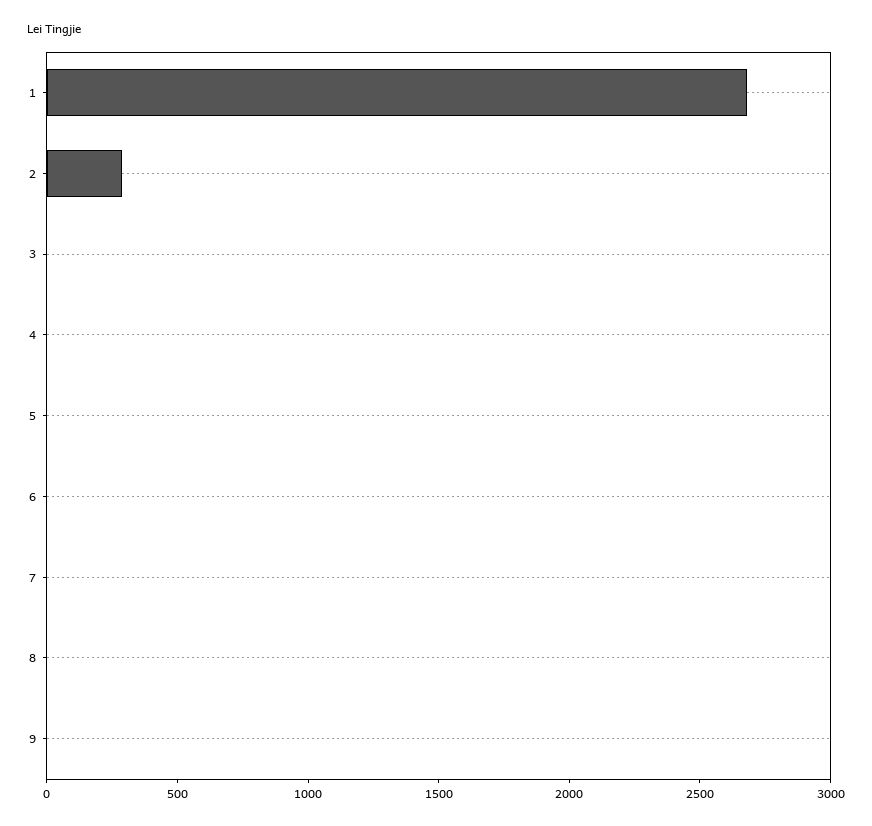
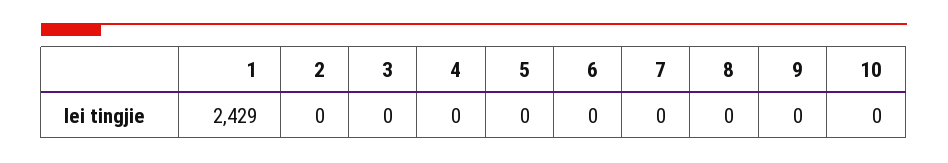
  {
-   "1": 2700,
+   "1": 2429,
-   "2": 300,
+   "2": 0,
    "3": 0,
    "4": 0,
    "5": 0,
    "6": 0,
    "7": 0,
    "8": 0,
-   "9": 0
+   "9": 0,
+   "10": 0
  }

